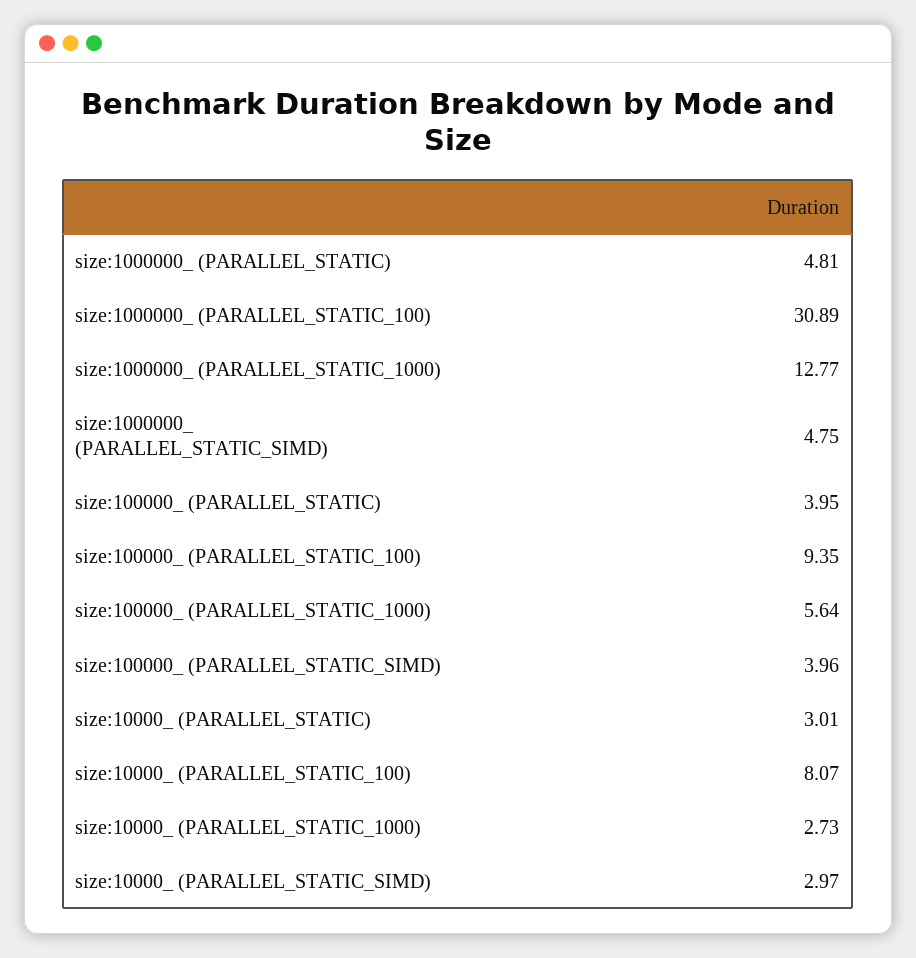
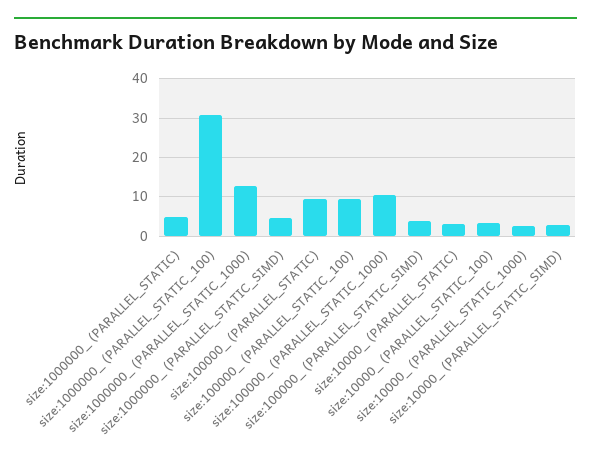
  {
    "size:1000000_ (PARALLEL_STATIC)": 4.81,
    "size:1000000_ (PARALLEL_STATIC_100)": 30.89,
    "size:1000000_ (PARALLEL_STATIC_1000)": 12.77,
    "size:1000000_ (PARALLEL_STATIC_SIMD)": 4.75,
-   "size:100000_ (PARALLEL_STATIC)": 3.95,
+   "size:100000_ (PARALLEL_STATIC)": 10,
    "size:100000_ (PARALLEL_STATIC_100)": 9.35,
-   "size:100000_ (PARALLEL_STATIC_1000)": 5.64,
+   "size:100000_ (PARALLEL_STATIC_1000)": 10,
    "size:100000_ (PARALLEL_STATIC_SIMD)": 3.96,
    "size:10000_ (PARALLEL_STATIC)": 3.01,
-   "size:10000_ (PARALLEL_STATIC_100)": 8.07,
+   "size:10000_ (PARALLEL_STATIC_100)": 4,
    "size:10000_ (PARALLEL_STATIC_1000)": 2.73,
    "size:10000_ (PARALLEL_STATIC_SIMD)": 2.97
  }

